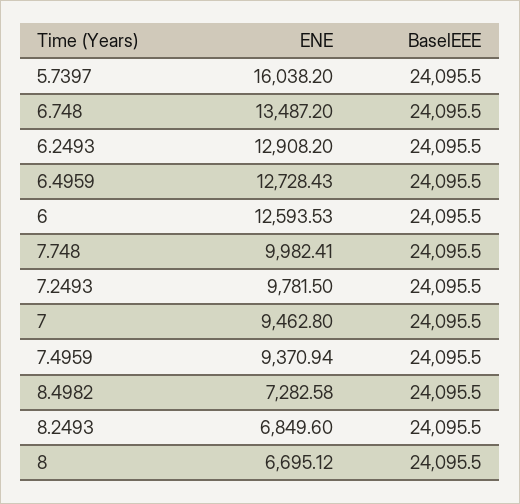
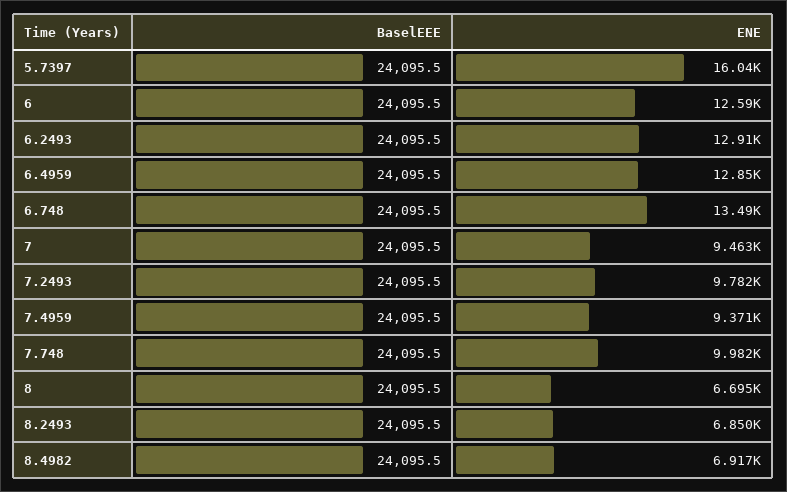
  {
    "ENE": {
      "5.7397": 16038.2,
      "6.748": 13487.2,
      "6.2493": 12908.2,
-     "6.4959": 12728.43,
+     "6.4959": 12850,
      "6": 12593.53,
      "7.748": 9982.41,
      "7.2493": 9781.5,
      "7": 9462.8,
      "7.4959": 9370.94,
-     "8.4982": 7282.58,
+     "8.4982": 6917,
      "8.2493": 6849.6,
      "8": 6695.12
    },
    "BaselEEE": {
      "5.7397": 24095.5,
      "6.748": 24095.5,
      "6.2493": 24095.5,
      "6.4959": 24095.5,
      "6": 24095.5,
      "7.748": 24095.5,
      "7.2493": 24095.5,
      "7": 24095.5,
      "7.4959": 24095.5,
      "8.4982": 24095.5,
      "8.2493": 24095.5,
      "8": 24095.5
    }
  }

